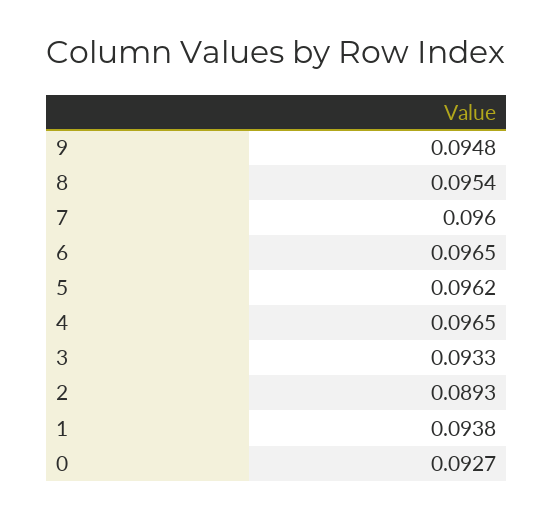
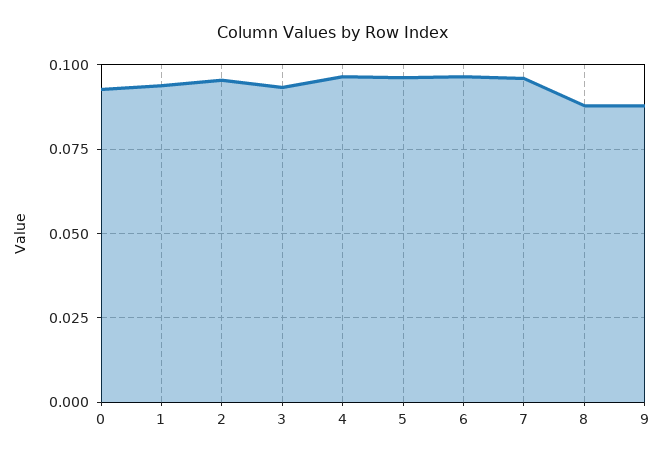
  {
-   "9": 0.0948,
+   "9": 0.0875,
-   "8": 0.0954,
+   "8": 0.0875,
    "7": 0.096,
    "6": 0.0965,
    "5": 0.0962,
    "4": 0.0965,
    "3": 0.0933,
-   "2": 0.0893,
+   "2": 0.095,
    "1": 0.0938,
    "0": 0.0927
  }

